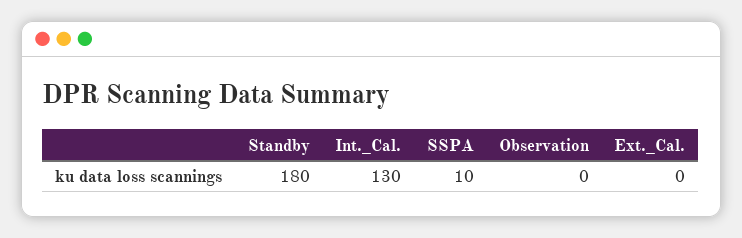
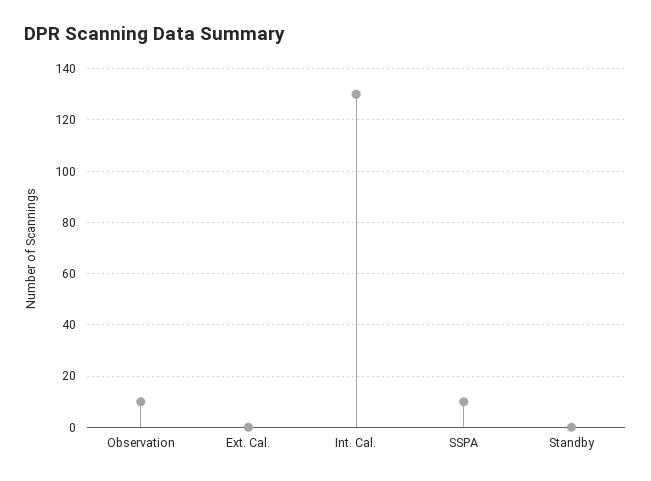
  {
-   "Standby": 180,
+   "Standby": 0,
    "Int._Cal.": 130,
    "SSPA": 10,
-   "Observation": 0,
+   "Observation": 10,
    "Ext._Cal.": 0
  }

